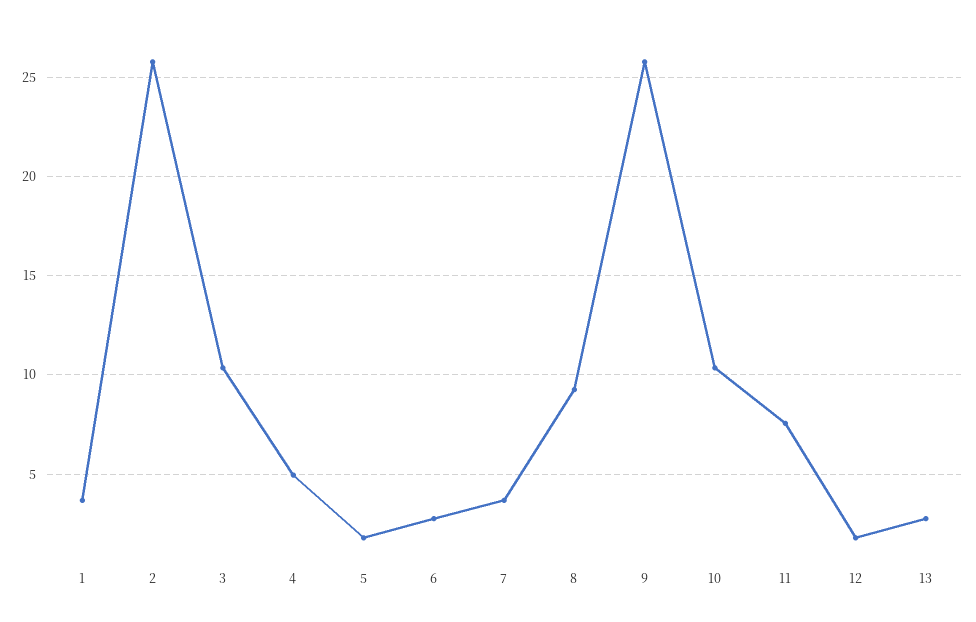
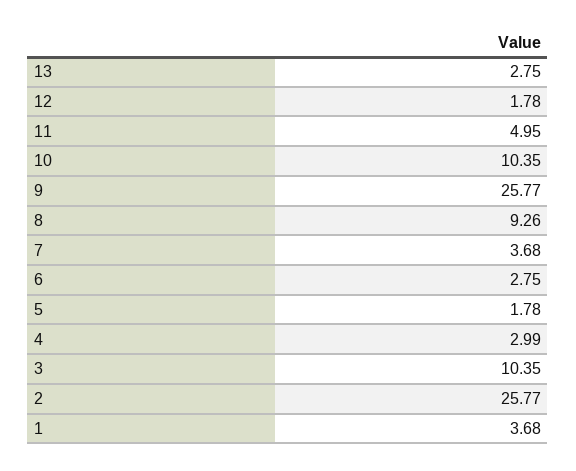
  {
    "1": 3.68,
    "2": 25.77,
    "3": 10.35,
-   "4": 5,
+   "4": 2.99,
    "5": 1.78,
    "6": 2.75,
    "7": 3.68,
    "8": 9.26,
    "9": 25.77,
    "10": 10.35,
-   "11": 7.5,
+   "11": 4.95,
    "12": 1.78,
    "13": 2.75
  }

